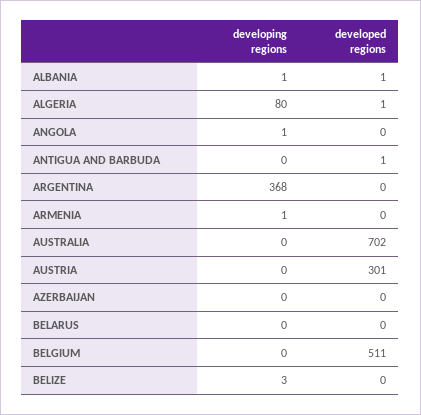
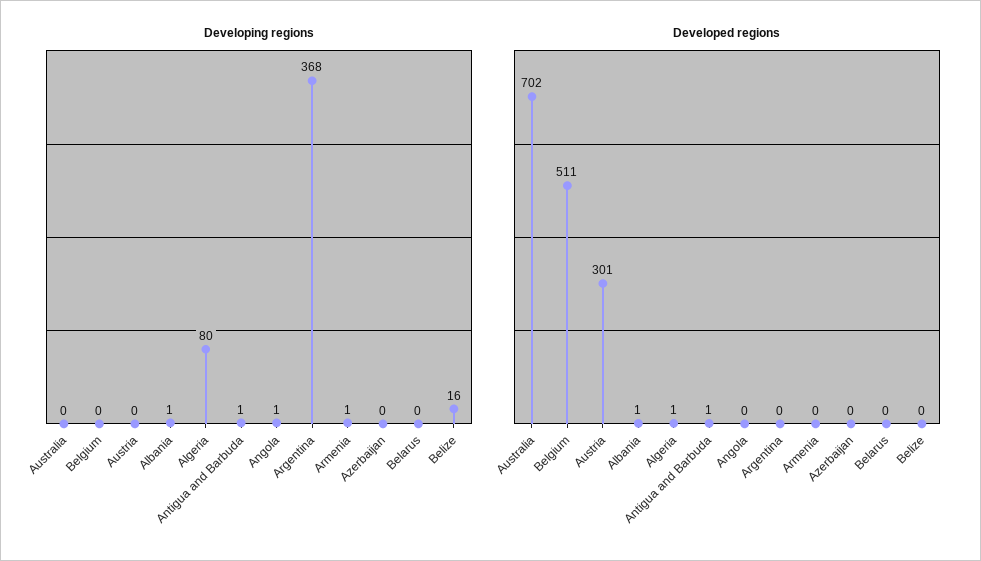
  {
    "developing regions": {
      "ALBANIA": 1,
      "ALGERIA": 80,
      "ANGOLA": 1,
-     "ANTIGUA AND BARBUDA": 0,
+     "ANTIGUA AND BARBUDA": 1,
      "ARGENTINA": 368,
      "ARMENIA": 1,
      "AUSTRALIA": 0,
      "AUSTRIA": 0,
      "AZERBAIJAN": 0,
      "BELARUS": 0,
      "BELGIUM": 0,
-     "BELIZE": 3
+     "BELIZE": 16
    },
    "developed regions": {
      "ALBANIA": 1,
      "ALGERIA": 1,
      "ANGOLA": 0,
      "ANTIGUA AND BARBUDA": 1,
      "ARGENTINA": 0,
      "ARMENIA": 0,
      "AUSTRALIA": 702,
      "AUSTRIA": 301,
      "AZERBAIJAN": 0,
      "BELARUS": 0,
      "BELGIUM": 511,
      "BELIZE": 0
    }
  }

